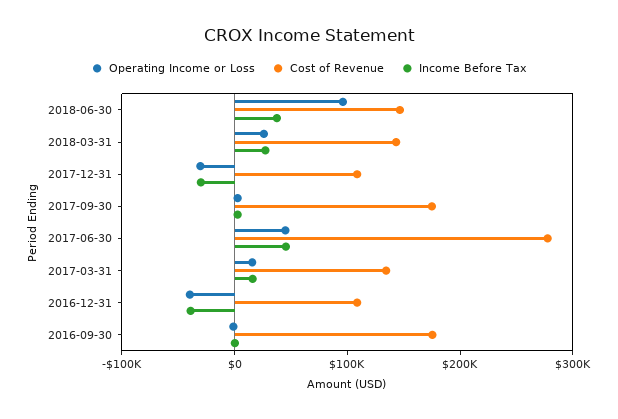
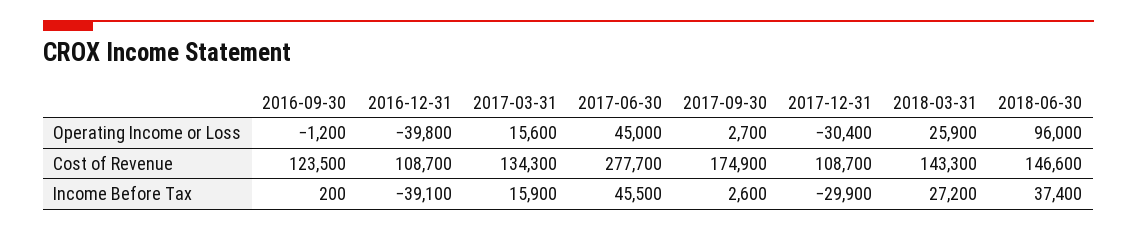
  {
    "Operating Income or Loss": {
      "2018-06-30": 96000,
      "2018-03-31": 25900,
      "2017-12-31": -30400,
      "2017-09-30": 2700,
      "2017-06-30": 45000,
      "2017-03-31": 15600,
      "2016-12-31": -39800,
      "2016-09-30": -1200
    },
    "Cost of Revenue": {
      "2018-06-30": 146600,
      "2018-03-31": 143300,
      "2017-12-31": 108700,
      "2017-09-30": 174900,
      "2017-06-30": 277700,
      "2017-03-31": 134300,
      "2016-12-31": 108700,
-     "2016-09-30": 180000
+     "2016-09-30": 123500
    },
    "Income Before Tax": {
      "2018-06-30": 37400,
      "2018-03-31": 27200,
      "2017-12-31": -29900,
      "2017-09-30": 2600,
      "2017-06-30": 45500,
      "2017-03-31": 15900,
      "2016-12-31": -39100,
      "2016-09-30": 200
    }
  }

